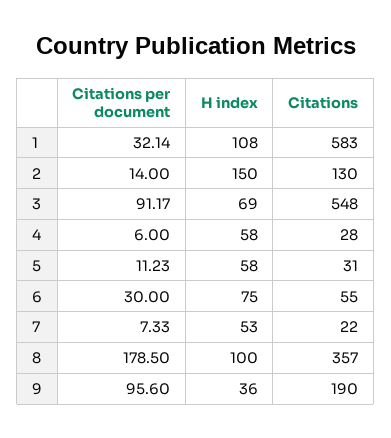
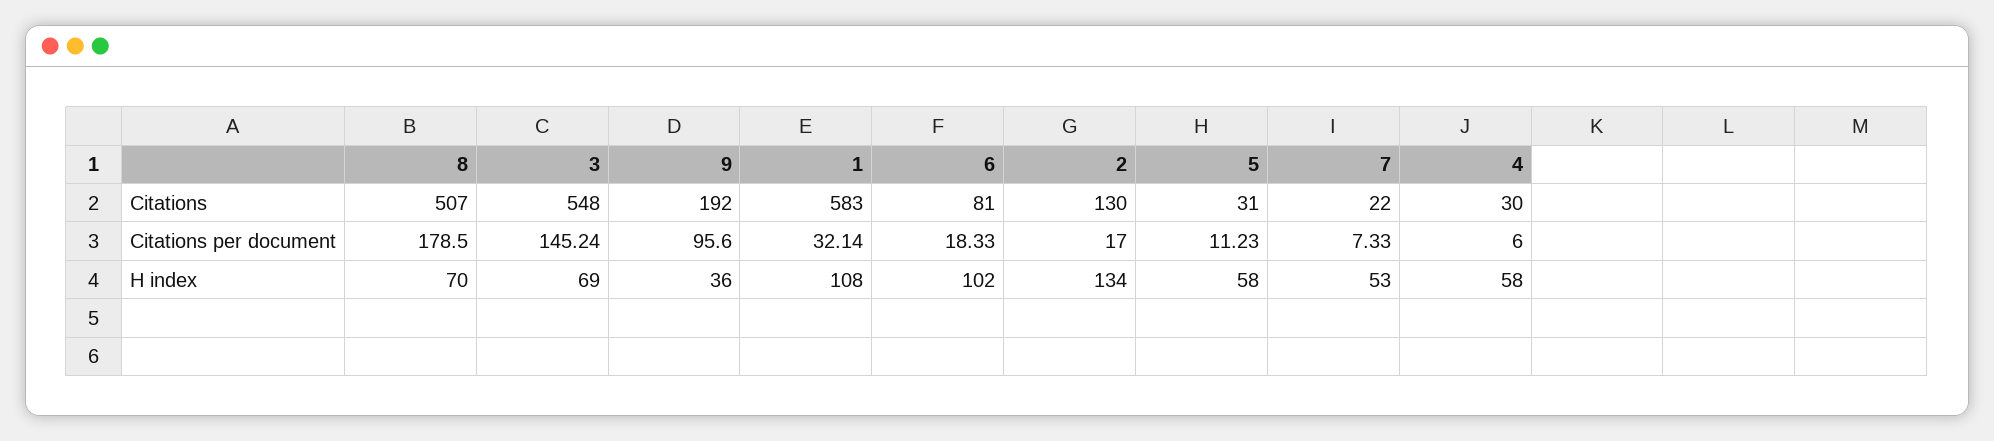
  {
    "Citations per document": {
      "1": 32.14,
-     "2": 14,
+     "2": 17,
-     "3": 91.17,
+     "3": 145.24,
      "4": 6,
      "5": 11.23,
-     "6": 30,
+     "6": 18.33,
      "7": 7.33,
      "8": 178.5,
      "9": 95.6
    },
    "H index": {
      "1": 108,
-     "2": 150,
+     "2": 134,
      "3": 69,
      "4": 58,
      "5": 58,
-     "6": 75,
+     "6": 102,
      "7": 53,
-     "8": 100,
+     "8": 70,
      "9": 36
    },
    "Citations": {
      "1": 583,
      "2": 130,
      "3": 548,
-     "4": 28,
+     "4": 30,
      "5": 31,
-     "6": 55,
+     "6": 81,
      "7": 22,
-     "8": 357,
+     "8": 507,
-     "9": 190
+     "9": 192
    }
  }

